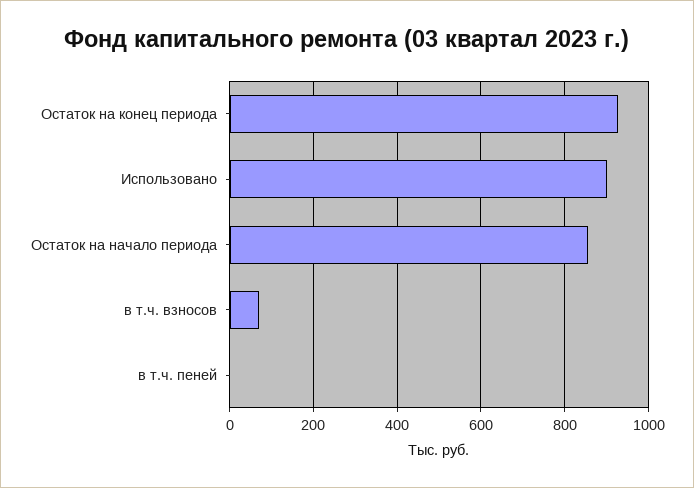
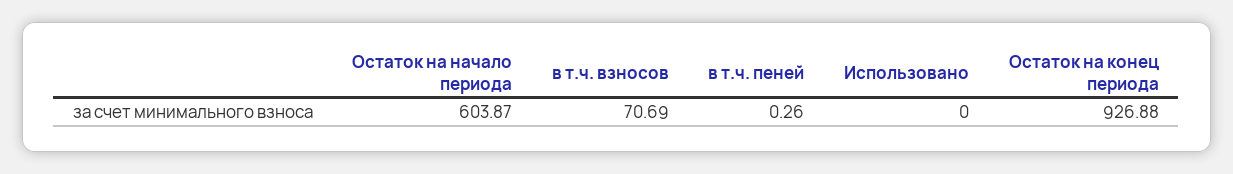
  {
    "Остаток на конец периода": 926.88,
-   "Использовано": 900,
+   "Использовано": 0,
-   "Остаток на начало периода": 860,
+   "Остаток на начало периода": 603.87,
    "в т.ч. взносов": 70.69,
    "в т.ч. пеней": 0.26
  }

